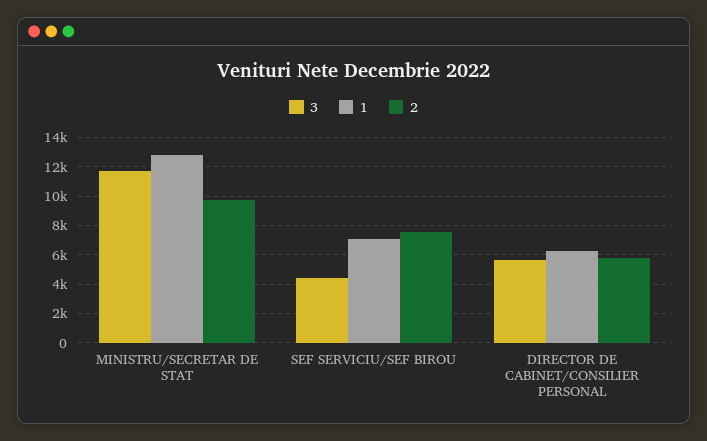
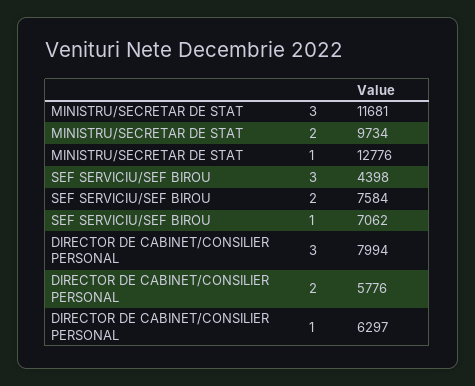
  {
    "3": {
      "MINISTRU/SECRETAR DE STAT": 11681,
      "SEF SERVICIU/SEF BIROU": 4398,
-     "DIRECTOR DE CABINET/CONSILIER PERSONAL": 5500
+     "DIRECTOR DE CABINET/CONSILIER PERSONAL": 7994
    },
    "1": {
      "MINISTRU/SECRETAR DE STAT": 12776,
      "SEF SERVICIU/SEF BIROU": 7062,
      "DIRECTOR DE CABINET/CONSILIER PERSONAL": 6297
    },
    "2": {
      "MINISTRU/SECRETAR DE STAT": 9734,
      "SEF SERVICIU/SEF BIROU": 7584,
      "DIRECTOR DE CABINET/CONSILIER PERSONAL": 5776
    }
  }

